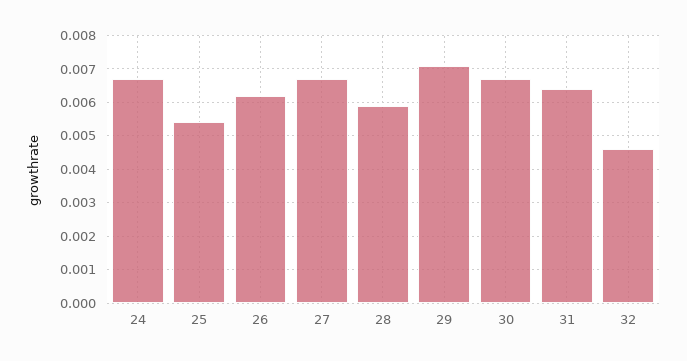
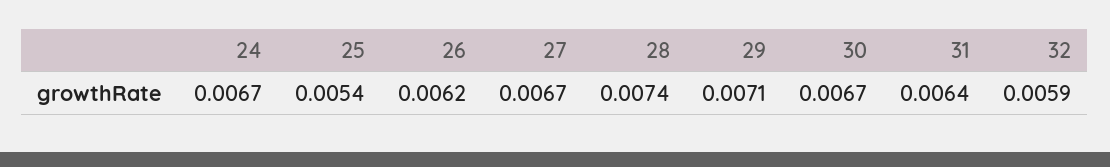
  {
    "24": 0.0067,
    "25": 0.0054,
    "26": 0.0062,
    "27": 0.0067,
-   "28": 0.006,
+   "28": 0.0074,
    "29": 0.0071,
    "30": 0.0067,
    "31": 0.0064,
-   "32": 0.0045
+   "32": 0.0059
  }

